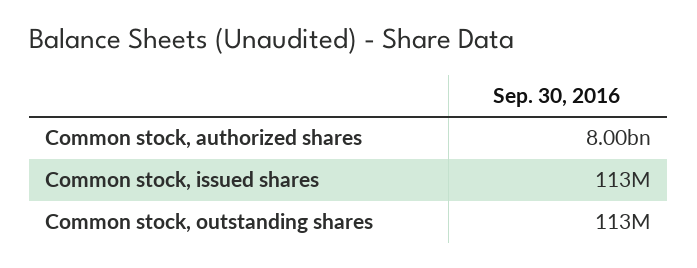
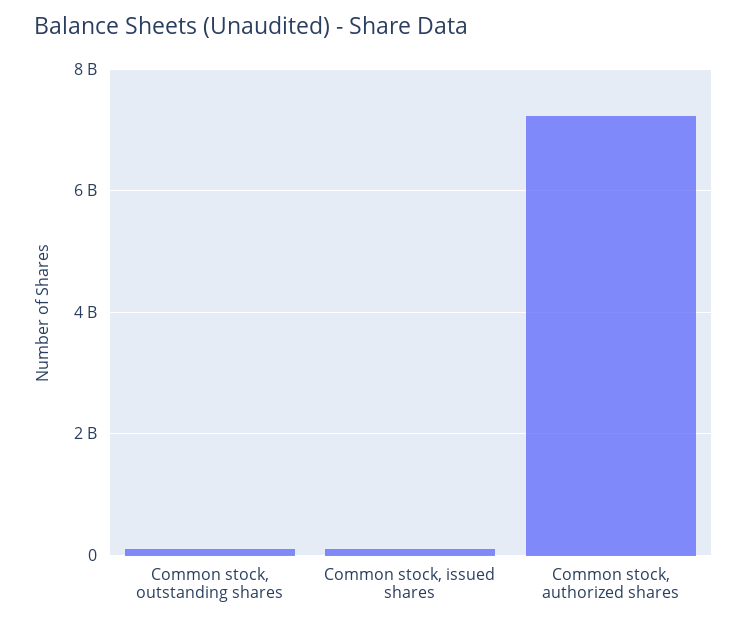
  {
-   "Common stock, authorized shares": 8000000000,
+   "Common stock, authorized shares": 7200000000,
    "Common stock, issued shares": 113000000,
    "Common stock, outstanding shares": 113000000
  }

